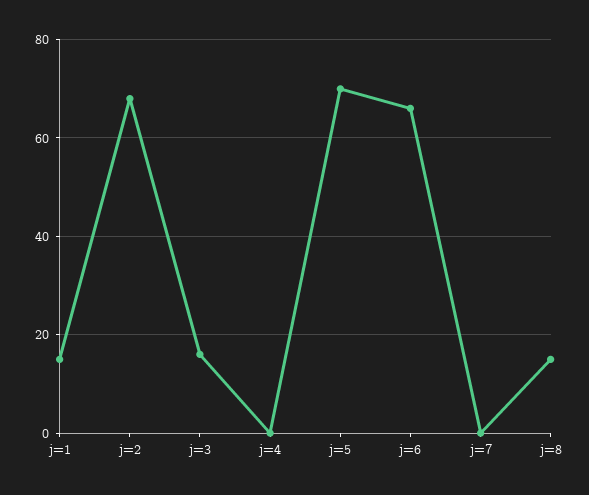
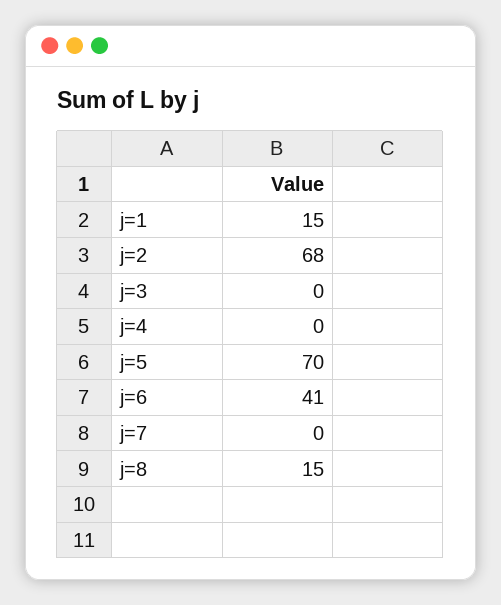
  {
    "j=1": 15,
    "j=2": 68,
-   "j=3": 15,
+   "j=3": 0,
    "j=4": 0,
    "j=5": 70,
-   "j=6": 65,
+   "j=6": 41,
    "j=7": 0,
    "j=8": 15
  }

